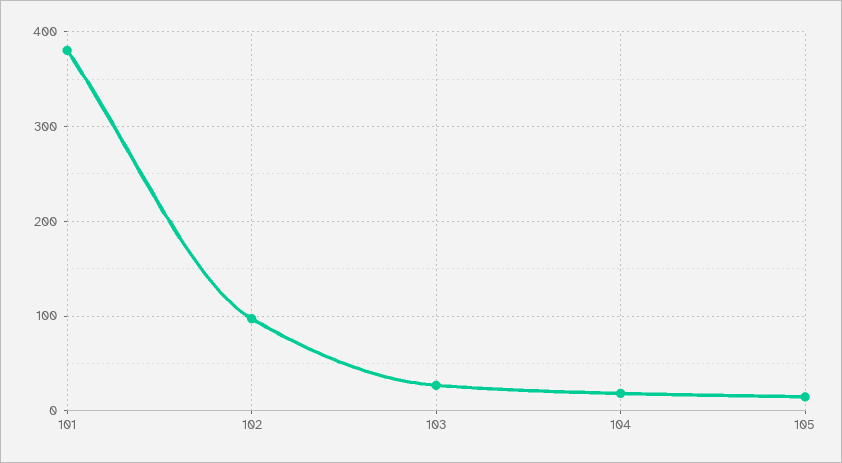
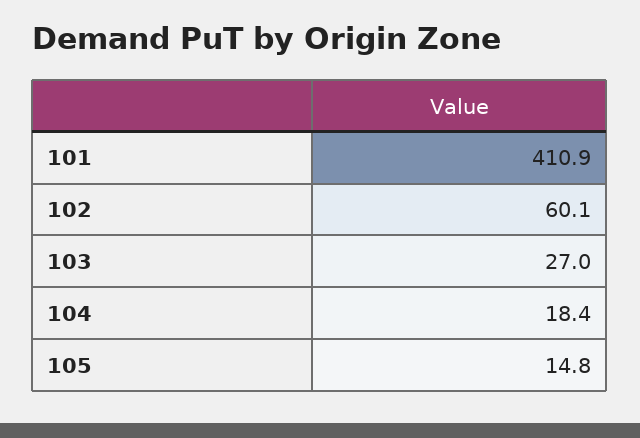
  {
-   "101": 380,
+   "101": 410.9,
-   "102": 100,
+   "102": 60.1,
    "103": 27,
    "104": 18.4,
    "105": 14.8
  }

